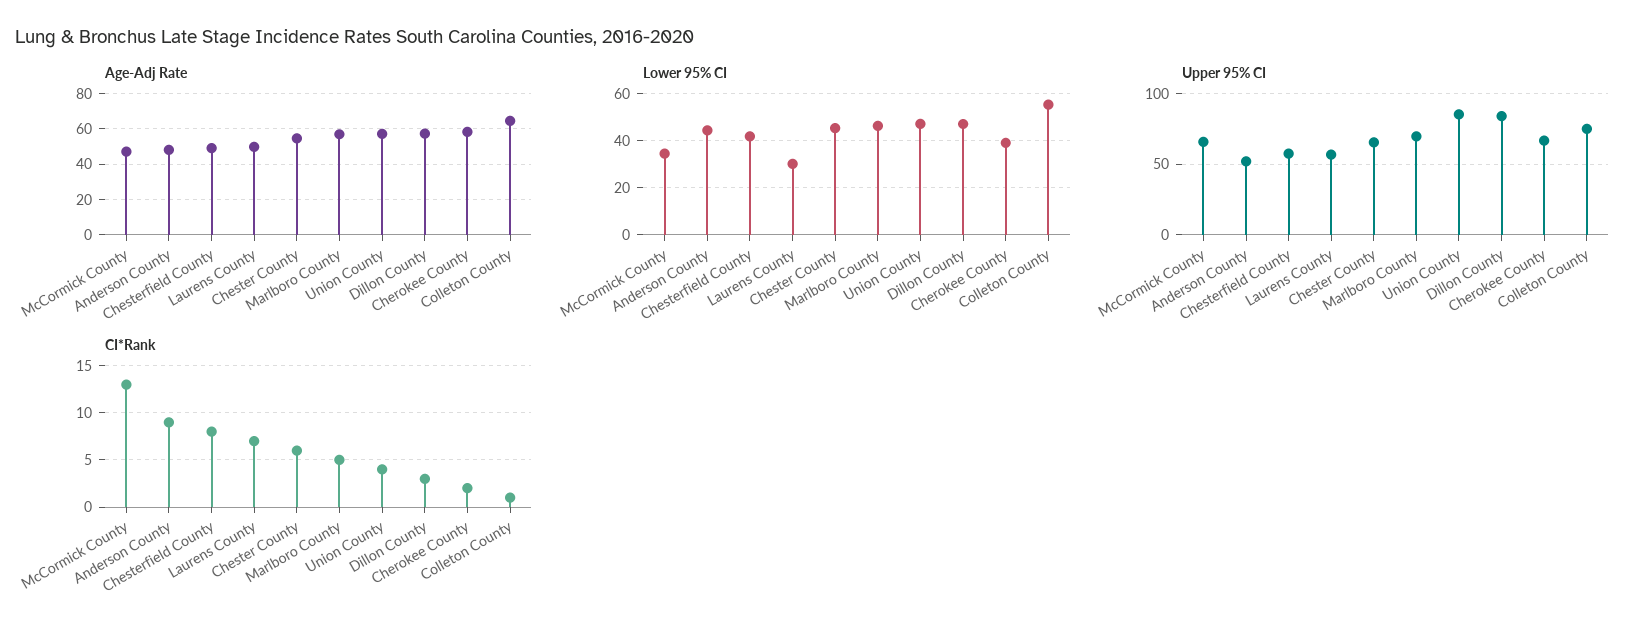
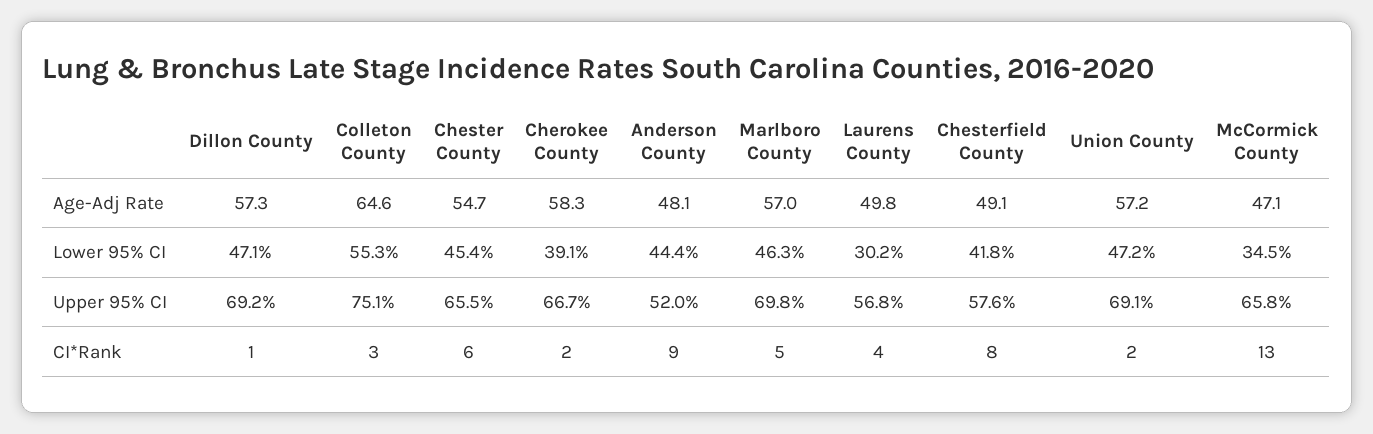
  {
    "Age-Adj Rate": {
      "McCormick County": 47.1,
      "Anderson County": 48.1,
      "Chesterfield County": 49.1,
      "Laurens County": 49.8,
      "Chester County": 54.7,
      "Marlboro County": 57,
      "Union County": 57.2,
      "Dillon County": 57.3,
      "Cherokee County": 58.3,
      "Colleton County": 64.6
    },
    "Lower 95% CI": {
      "McCormick County": 34.5,
      "Anderson County": 44.4,
      "Chesterfield County": 41.8,
      "Laurens County": 30.2,
      "Chester County": 45.4,
      "Marlboro County": 46.3,
      "Union County": 47.2,
      "Dillon County": 47.1,
      "Cherokee County": 39.1,
      "Colleton County": 55.3
    },
    "Upper 95% CI": {
      "McCormick County": 65.8,
      "Anderson County": 52,
      "Chesterfield County": 57.6,
      "Laurens County": 56.8,
      "Chester County": 65.5,
      "Marlboro County": 69.8,
-     "Union County": 85,
+     "Union County": 69.1,
-     "Dillon County": 85,
+     "Dillon County": 69.2,
      "Cherokee County": 66.7,
      "Colleton County": 75.1
    },
    "CI*Rank": {
      "McCormick County": 13,
      "Anderson County": 9,
      "Chesterfield County": 8,
-     "Laurens County": 7,
+     "Laurens County": 4,
      "Chester County": 6,
      "Marlboro County": 5,
-     "Union County": 4,
+     "Union County": 2,
-     "Dillon County": 3,
+     "Dillon County": 1,
      "Cherokee County": 2,
-     "Colleton County": 1
+     "Colleton County": 3
    }
  }

